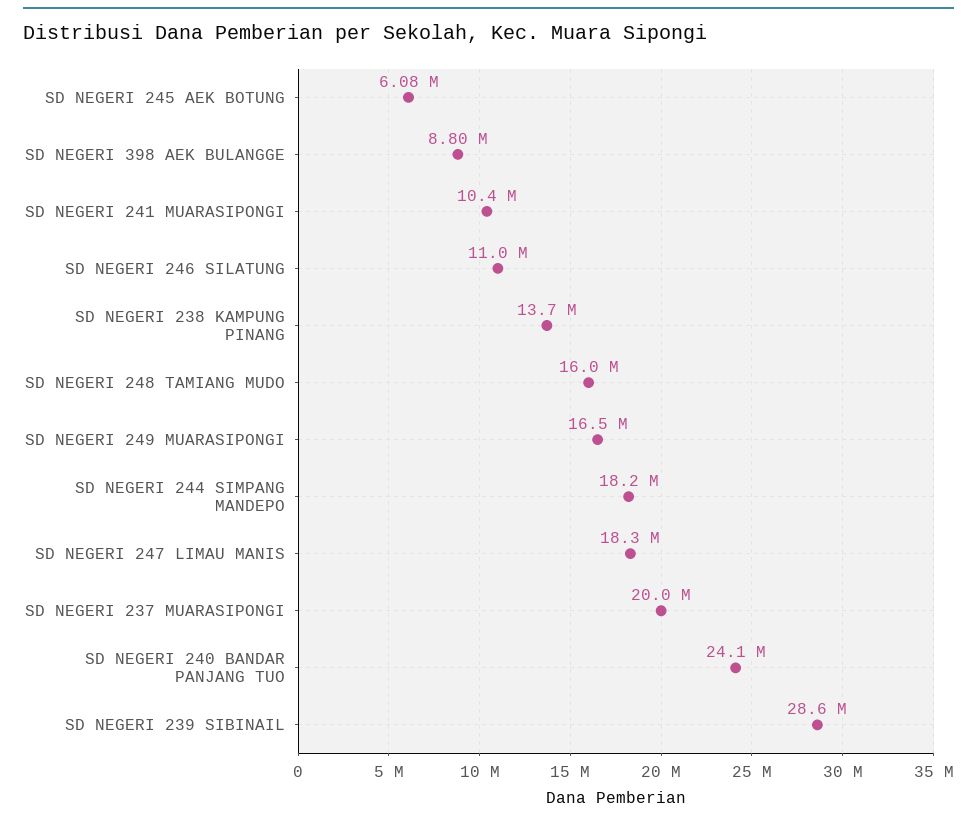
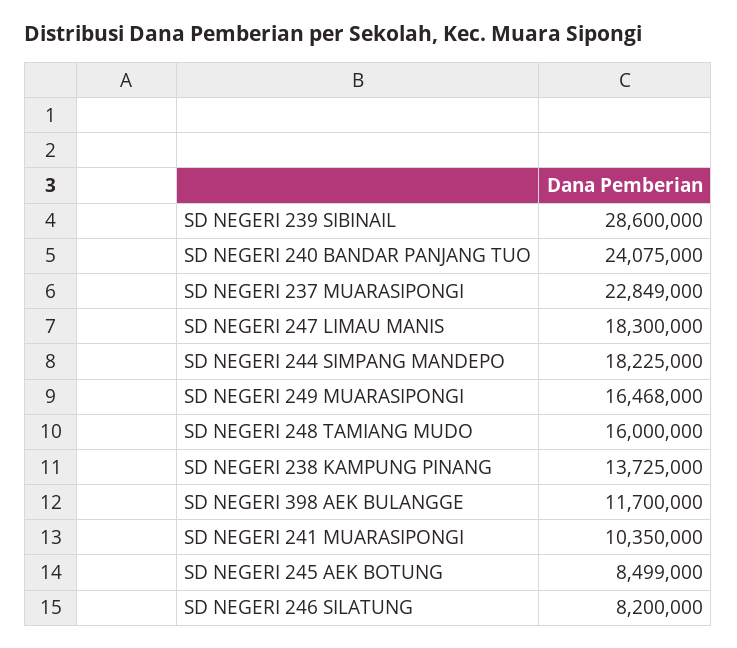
  {
-   "SD NEGERI 245 AEK BOTUNG": 6080000,
+   "SD NEGERI 245 AEK BOTUNG": 8499000,
-   "SD NEGERI 398 AEK BULANGGE": 8800000,
+   "SD NEGERI 398 AEK BULANGGE": 11700000,
    "SD NEGERI 241 MUARASIPONGI": 10350000,
-   "SD NEGERI 246 SILATUNG": 11000000,
+   "SD NEGERI 246 SILATUNG": 8200000,
    "SD NEGERI 238 KAMPUNG PINANG": 13725000,
    "SD NEGERI 248 TAMIANG MUDO": 16000000,
    "SD NEGERI 249 MUARASIPONGI": 16468000,
    "SD NEGERI 244 SIMPANG MANDEPO": 18225000,
    "SD NEGERI 247 LIMAU MANIS": 18300000,
-   "SD NEGERI 237 MUARASIPONGI": 20000000,
+   "SD NEGERI 237 MUARASIPONGI": 22849000,
    "SD NEGERI 240 BANDAR PANJANG TUO": 24075000,
    "SD NEGERI 239 SIBINAIL": 28600000
  }

